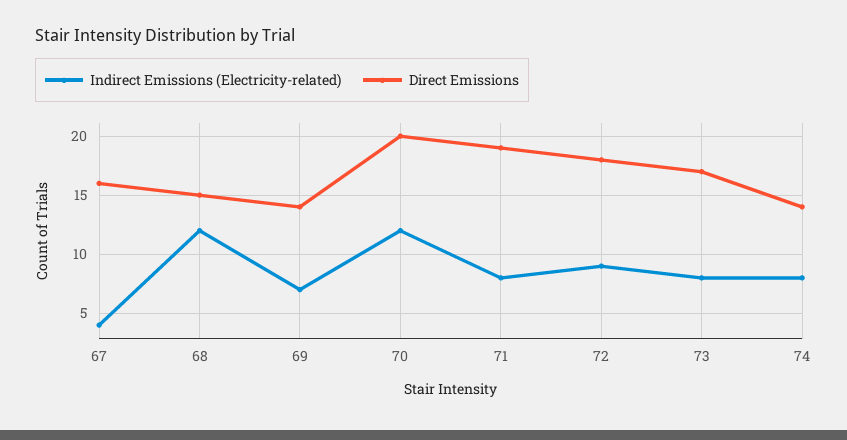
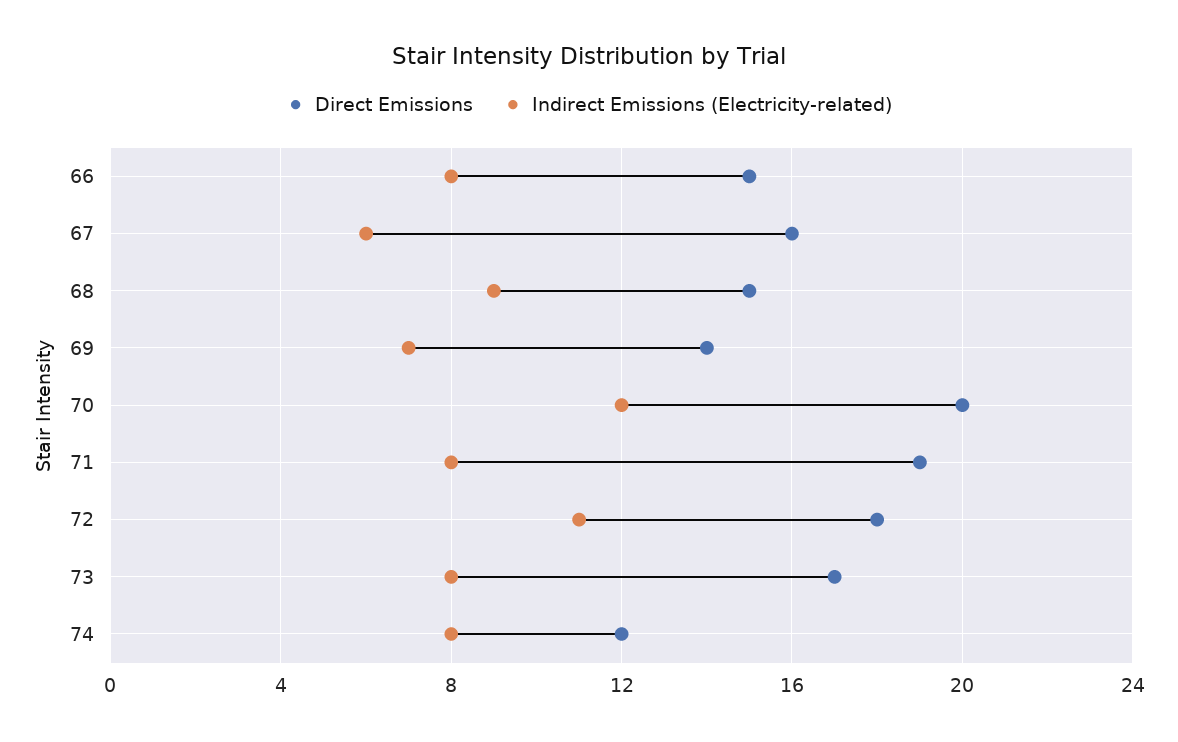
  {
    "Indirect Emissions (Electricity-related)": {
-     "67": 4,
+     "67": 6,
-     "68": 12,
+     "68": 9,
      "69": 7,
      "70": 12,
      "71": 8,
-     "72": 9,
+     "72": 11,
      "73": 8,
-     "74": 8
+     "74": 8,
+     "66": 8
    },
    "Direct Emissions": {
      "67": 16,
      "68": 15,
      "69": 14,
      "70": 20,
      "71": 19,
      "72": 18,
      "73": 17,
-     "74": 14
+     "74": 12,
+     "66": 15
    }
  }

